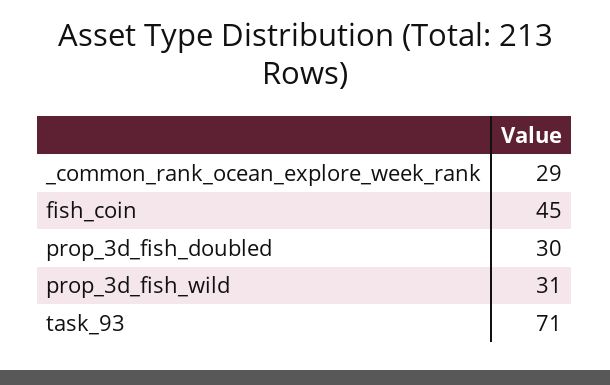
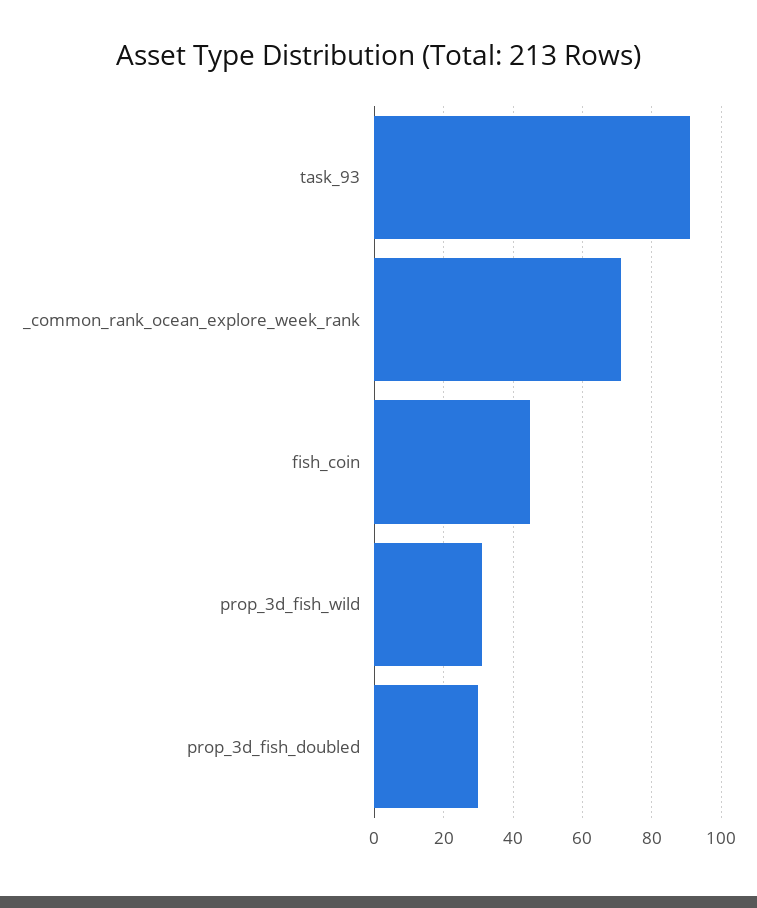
  {
-   "_common_rank_ocean_explore_week_rank": 29,
+   "_common_rank_ocean_explore_week_rank": 70,
    "fish_coin": 45,
    "prop_3d_fish_doubled": 30,
    "prop_3d_fish_wild": 31,
-   "task_93": 71
+   "task_93": 90
  }

